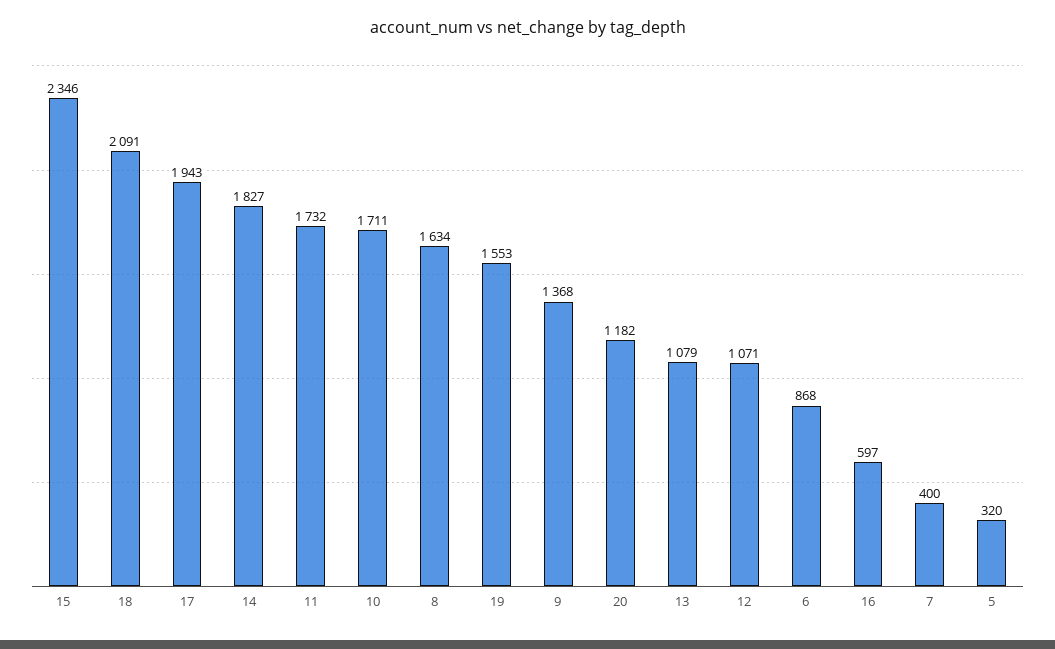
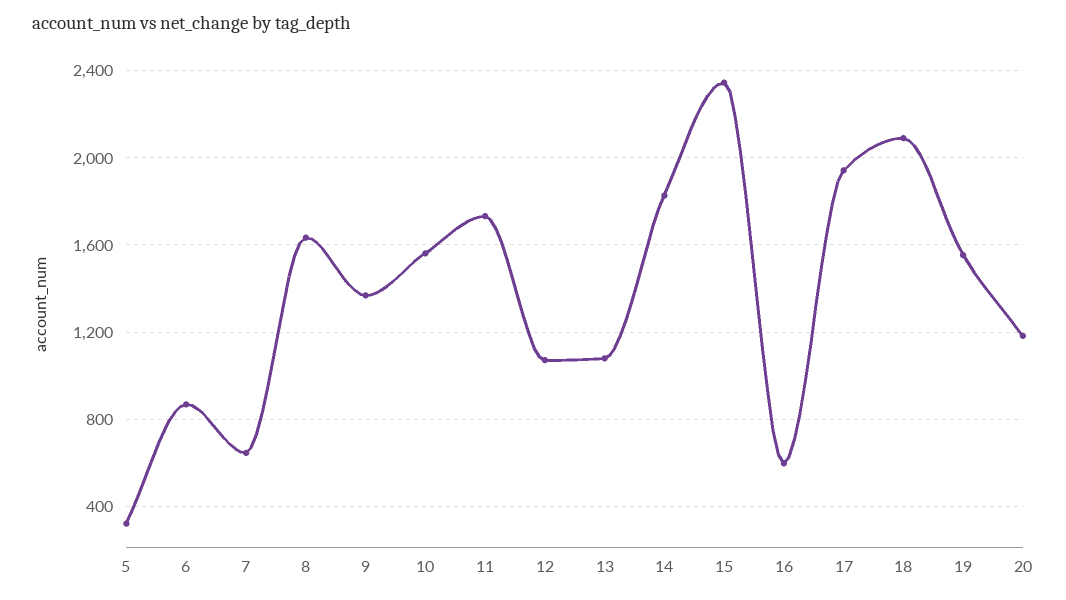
  {
    "15": 2346,
    "18": 2091,
    "17": 1943,
    "14": 1827,
    "11": 1732,
-   "10": 1711,
+   "10": 1550,
    "8": 1634,
    "19": 1553,
    "9": 1368,
    "20": 1182,
    "13": 1079,
    "12": 1071,
    "6": 868,
    "16": 597,
-   "7": 400,
+   "7": 650,
    "5": 320
  }

